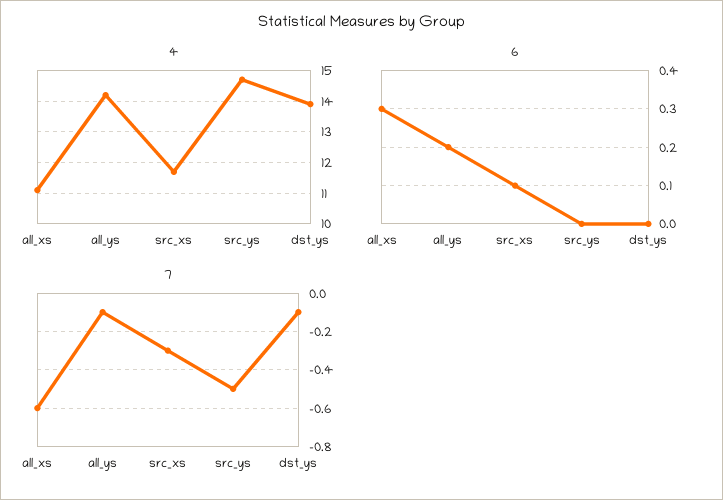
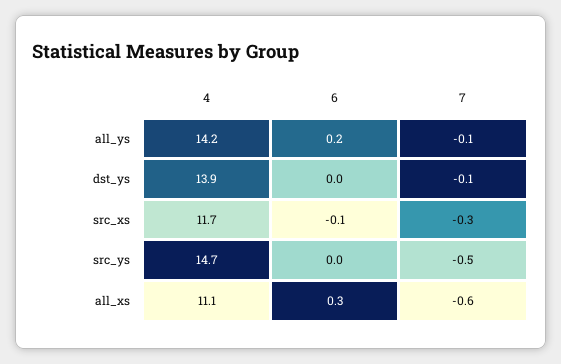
  {
    "4": {
      "all_xs": 11.1,
      "all_ys": 14.2,
      "src_xs": 11.7,
      "src_ys": 14.7,
      "dst_ys": 13.9
    },
    "6": {
      "all_xs": 0.3,
      "all_ys": 0.2,
-     "src_xs": 0.1,
+     "src_xs": -0.1,
      "src_ys": 0,
      "dst_ys": 0
    },
    "7": {
      "all_xs": -0.6,
      "all_ys": -0.1,
      "src_xs": -0.3,
      "src_ys": -0.5,
      "dst_ys": -0.1
    }
  }

